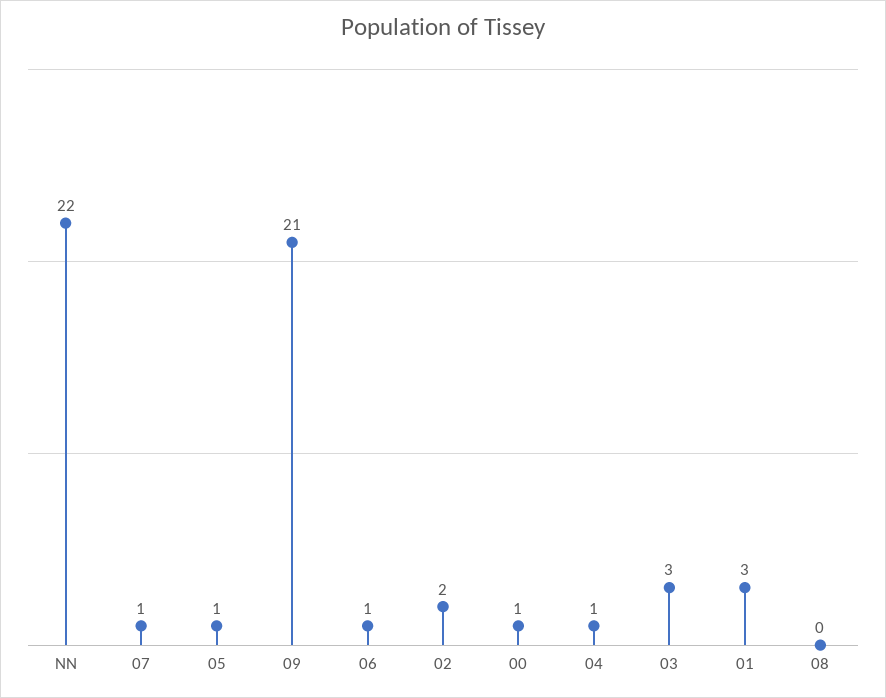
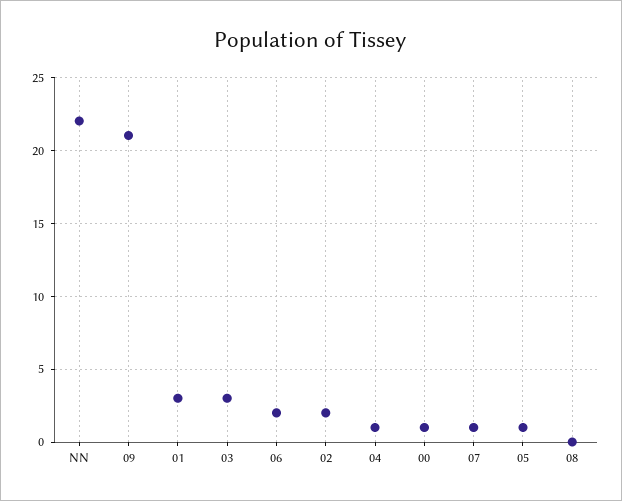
  {
    "NN": 22,
    "07": 1,
    "05": 1,
    "09": 21,
-   "06": 1,
+   "06": 2,
    "02": 2,
    "00": 1,
    "04": 1,
    "03": 3,
    "01": 3,
    "08": 0
  }

